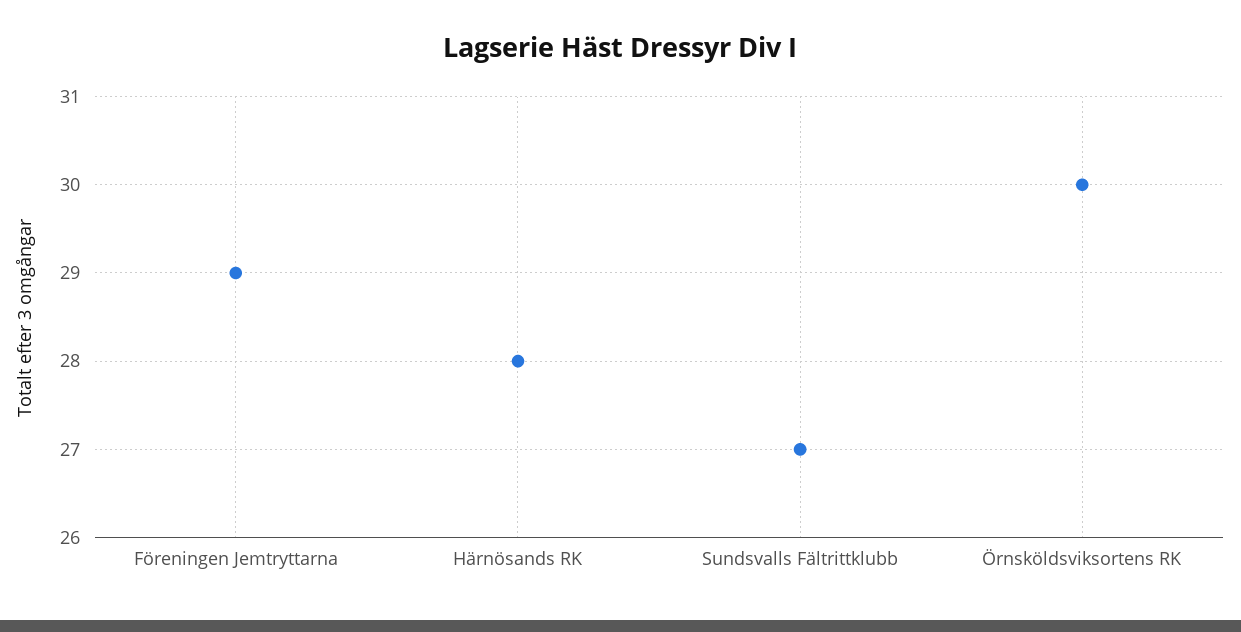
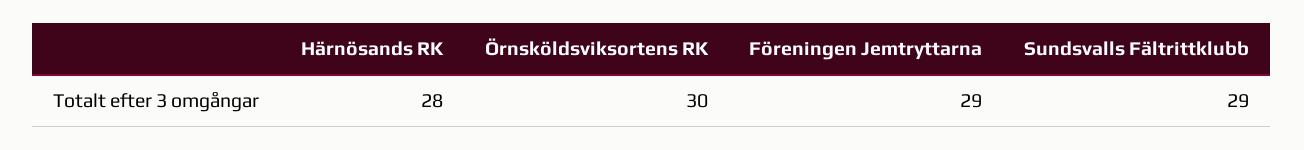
  {
    "Föreningen Jemtryttarna": 29,
    "Härnösands RK": 28,
-   "Sundsvalls Fältrittklubb": 27,
+   "Sundsvalls Fältrittklubb": 29,
    "Örnsköldsviksortens RK": 30
  }

